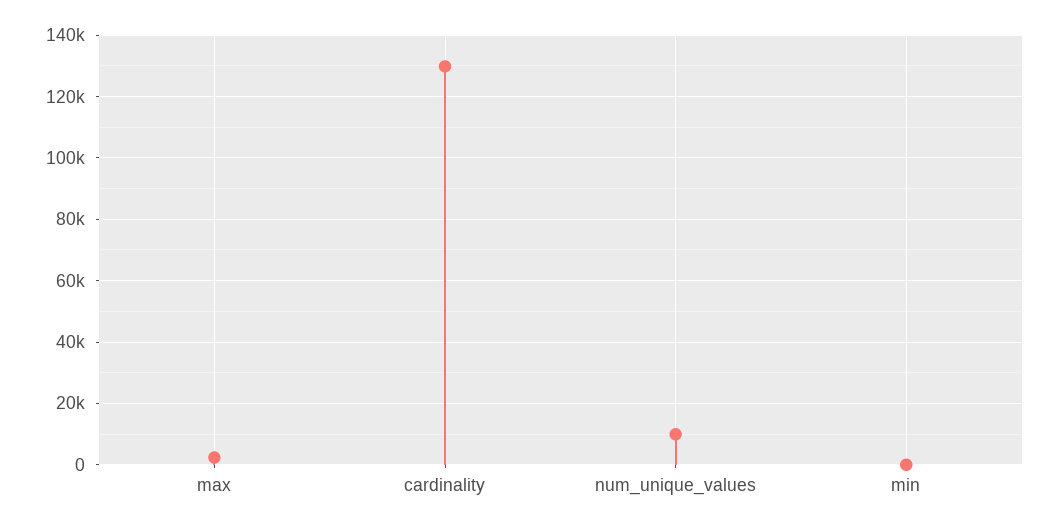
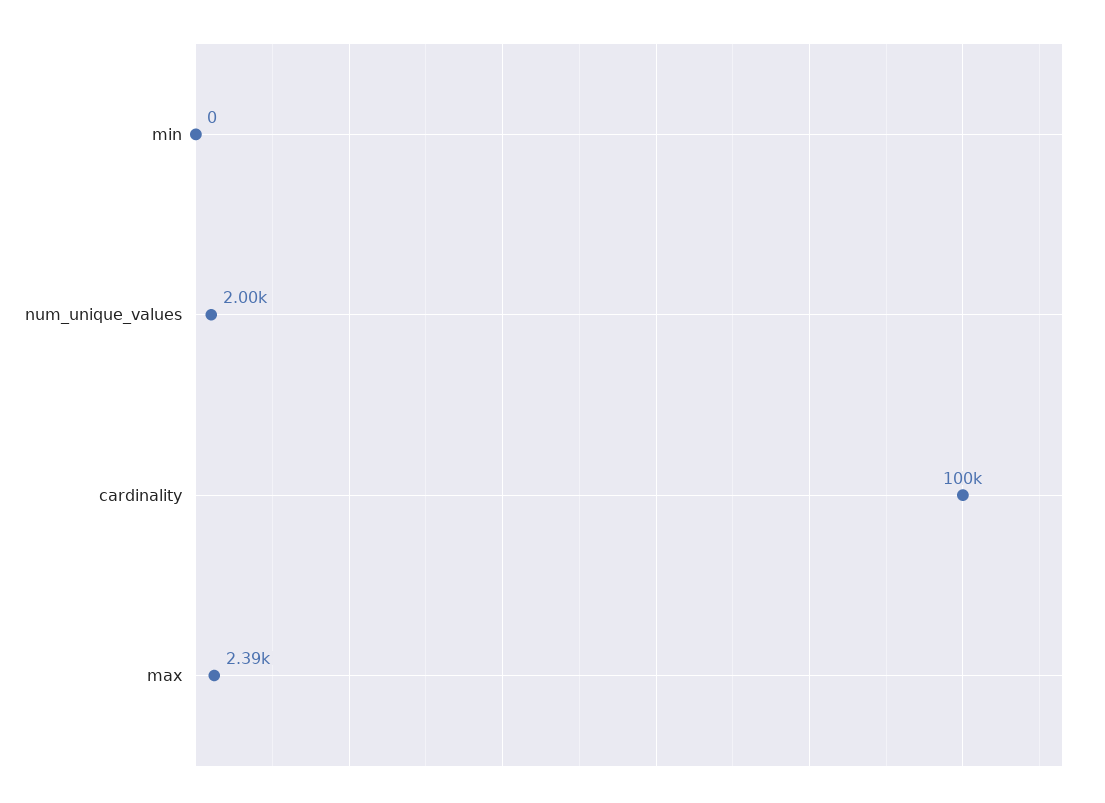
  {
    "max": 2390,
-   "cardinality": 130000,
+   "cardinality": 100000,
-   "num_unique_values": 10000,
+   "num_unique_values": 2000,
    "min": 0
  }

